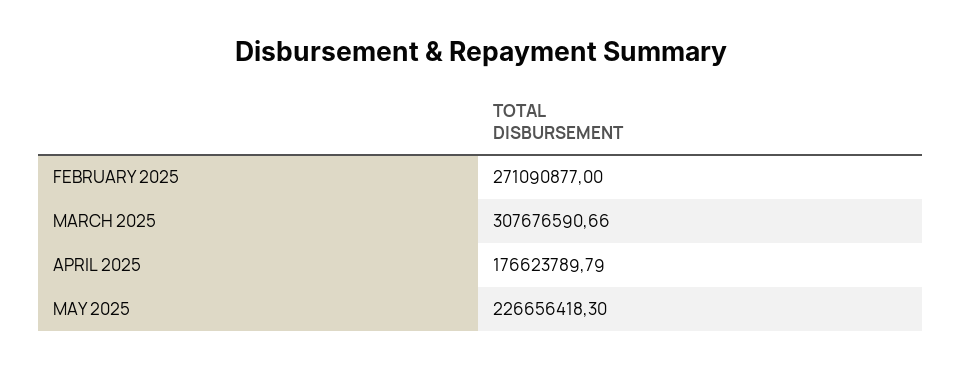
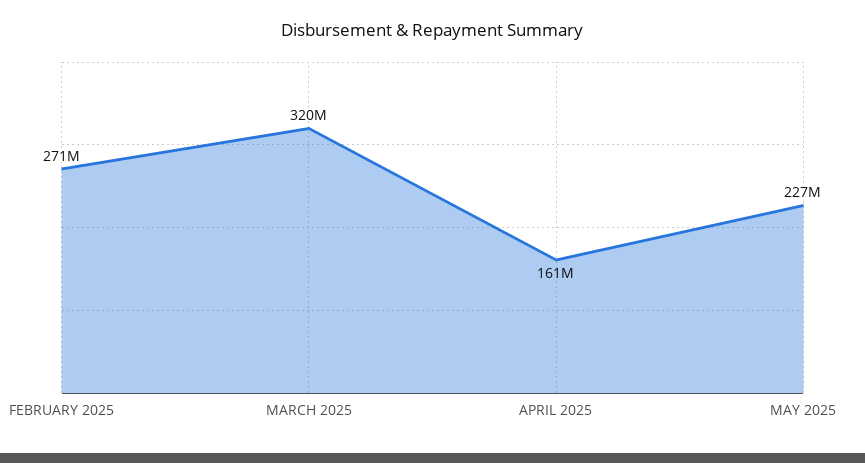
  {
    "FEBRUARY 2025": 271090877,
-   "MARCH 2025": 307676590.66,
+   "MARCH 2025": 320000000,
-   "APRIL 2025": 176623789.79,
+   "APRIL 2025": 161000000,
    "MAY 2025": 226656418.3
  }

